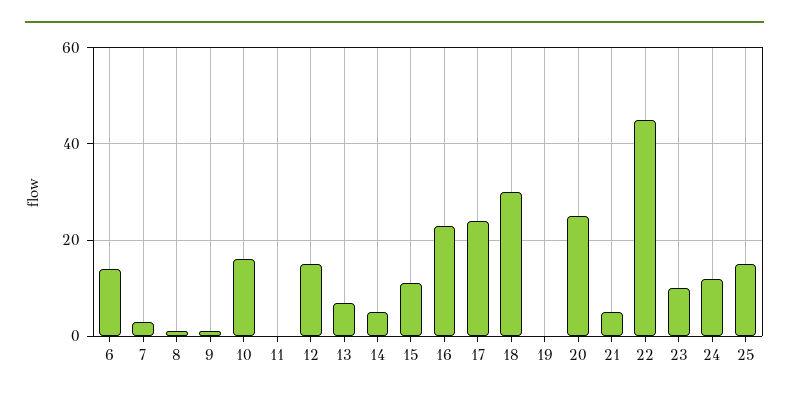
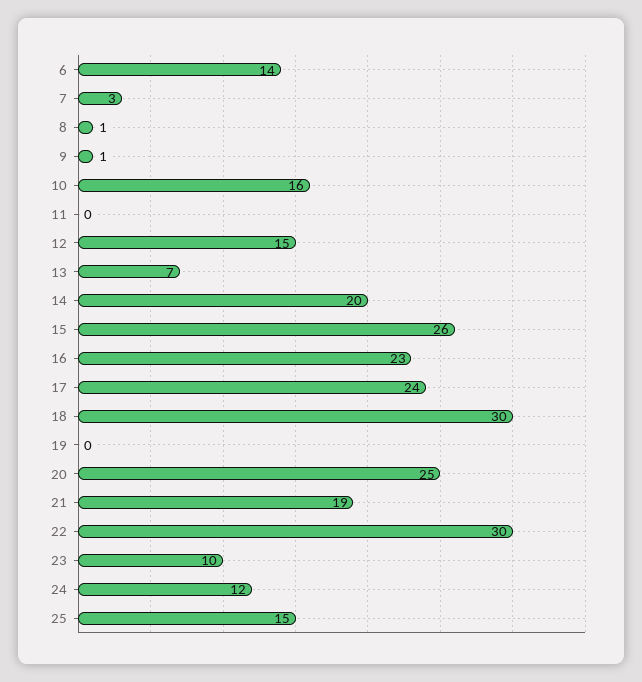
  {
    "6": 14,
    "7": 3,
    "8": 1,
    "9": 1,
    "10": 16,
    "11": 0,
    "12": 15,
    "13": 7,
-   "14": 5,
+   "14": 20,
-   "15": 10,
+   "15": 26,
    "16": 23,
    "17": 24,
    "18": 30,
    "19": 0,
    "20": 25,
-   "21": 5,
+   "21": 19,
-   "22": 45,
+   "22": 30,
    "23": 10,
    "24": 12,
    "25": 15
  }

